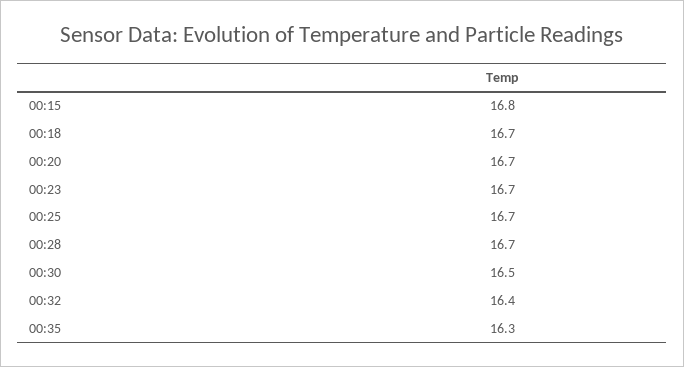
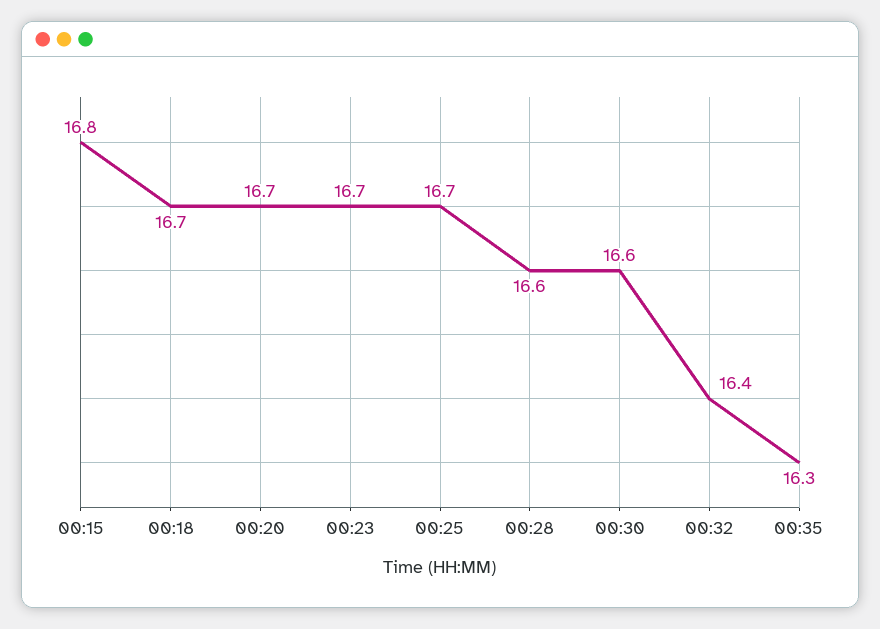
  {
    "00:15": 16.8,
    "00:18": 16.7,
    "00:20": 16.7,
    "00:23": 16.7,
    "00:25": 16.7,
-   "00:28": 16.7,
+   "00:28": 16.6,
-   "00:30": 16.5,
+   "00:30": 16.6,
    "00:32": 16.4,
    "00:35": 16.3
  }

